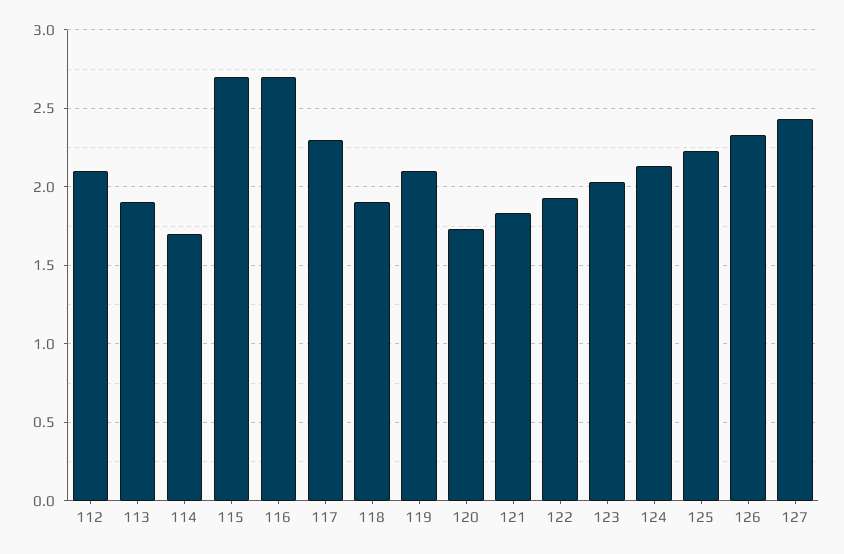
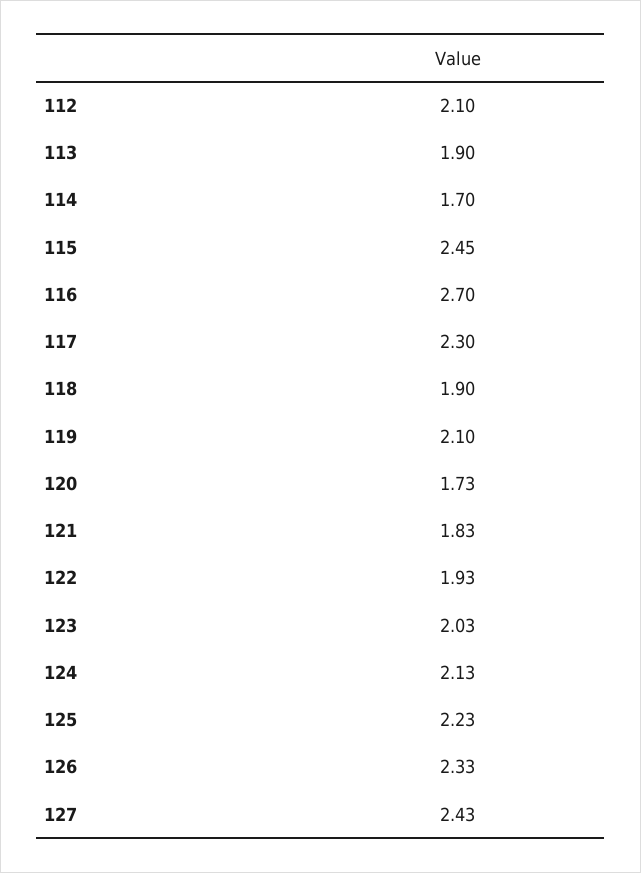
  {
    "112": 2.1,
    "113": 1.9,
    "114": 1.7,
-   "115": 2.7,
+   "115": 2.45,
    "116": 2.7,
    "117": 2.3,
    "118": 1.9,
    "119": 2.1,
    "120": 1.73,
    "121": 1.83,
    "122": 1.93,
    "123": 2.03,
    "124": 2.13,
    "125": 2.23,
    "126": 2.33,
    "127": 2.43
  }

